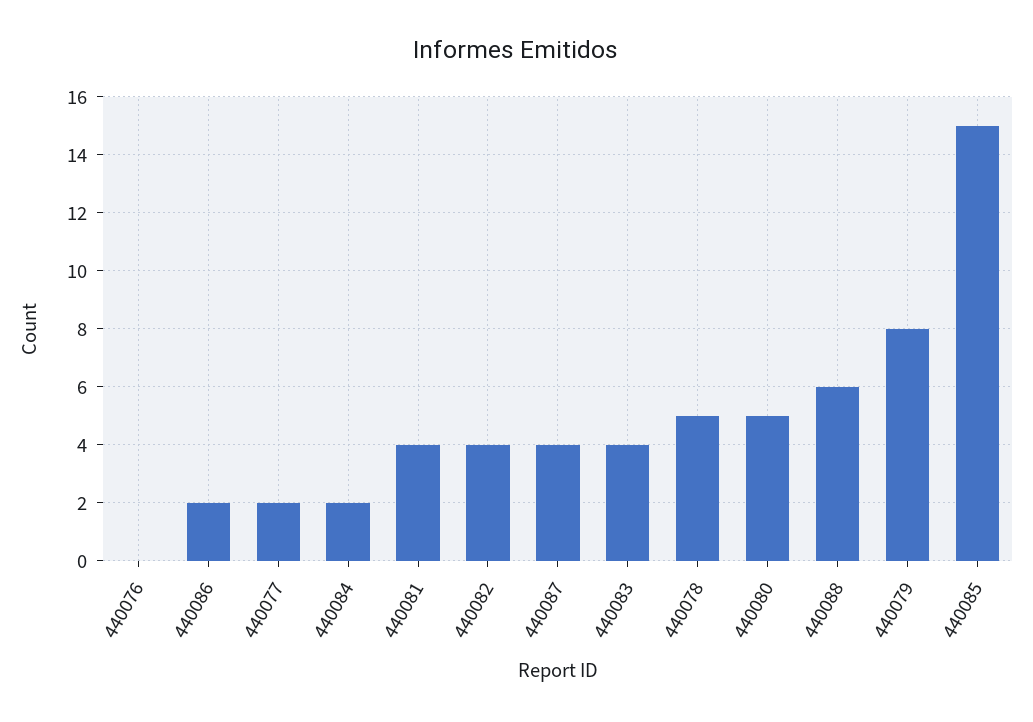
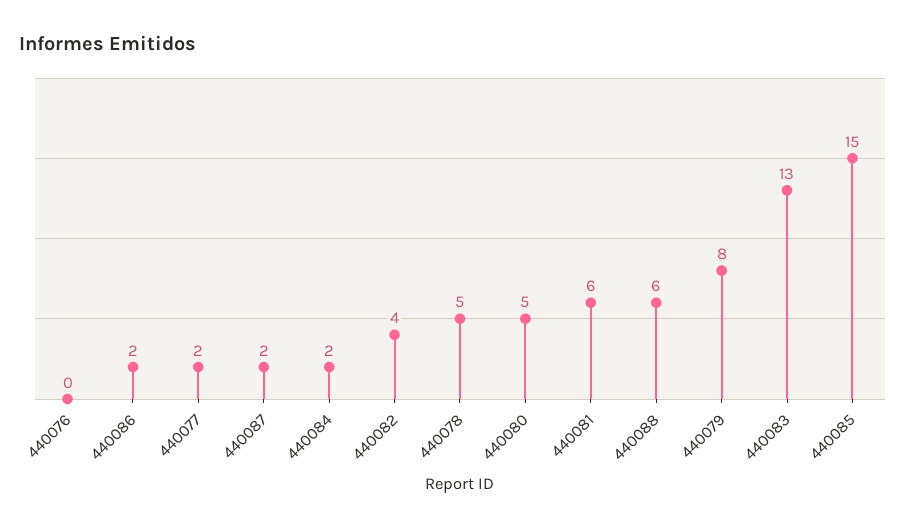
  {
    "440076": 0,
    "440086": 2,
    "440077": 2,
    "440084": 2,
-   "440081": 4,
+   "440081": 6,
    "440082": 4,
-   "440087": 4,
+   "440087": 2,
-   "440083": 4,
+   "440083": 13,
    "440078": 5,
    "440080": 5,
    "440088": 6,
    "440079": 8,
    "440085": 15
  }

